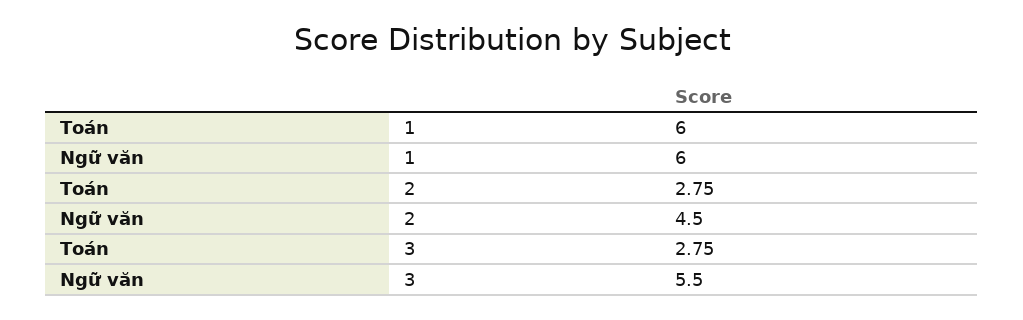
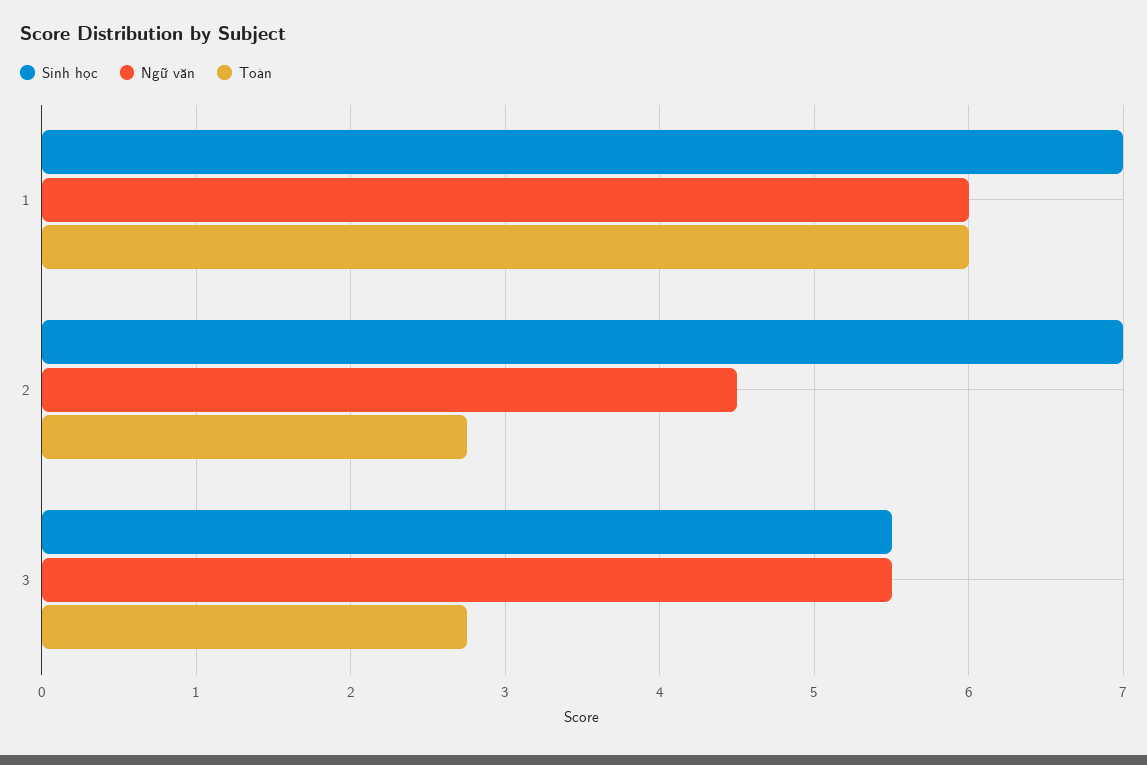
  {
    "Toán": {
      "1": 6,
      "2": 2.75,
      "3": 2.75
    },
    "Ngữ văn": {
      "1": 6,
      "2": 4.5,
      "3": 5.5
-   }
+   },
+   "Sinh học": {
+     "1": 7,
+     "2": 7,
+     "3": 5.5
+   }
  }

